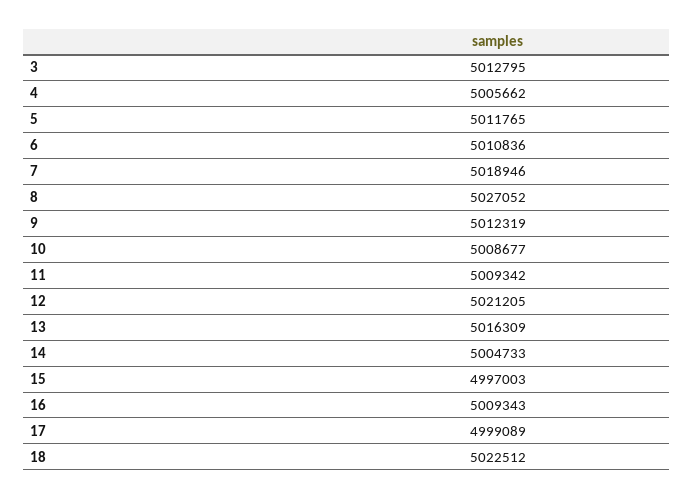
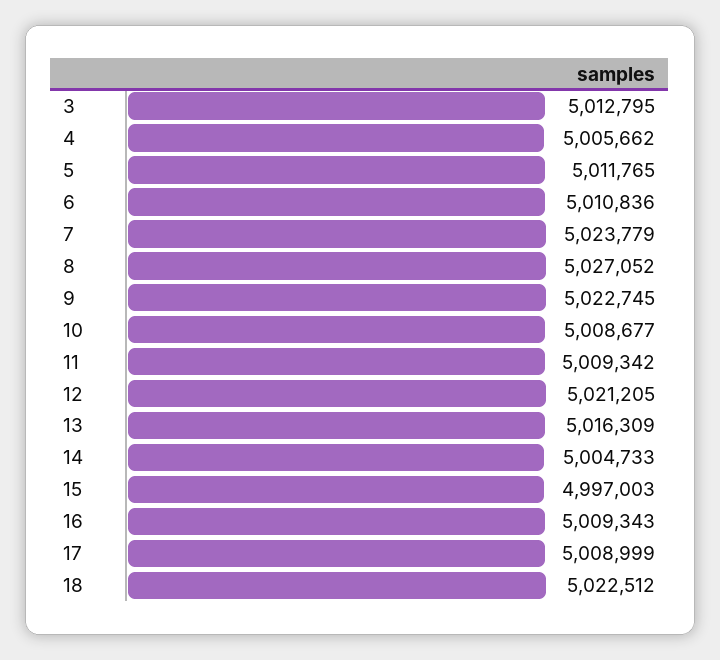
  {
    "3": 5012795,
    "4": 5005662,
    "5": 5011765,
    "6": 5010836,
-   "7": 5018946,
+   "7": 5023779,
    "8": 5027052,
-   "9": 5012319,
+   "9": 5022745,
    "10": 5008677,
    "11": 5009342,
    "12": 5021205,
    "13": 5016309,
    "14": 5004733,
    "15": 4997003,
    "16": 5009343,
-   "17": 4999089,
+   "17": 5008999,
    "18": 5022512
  }

